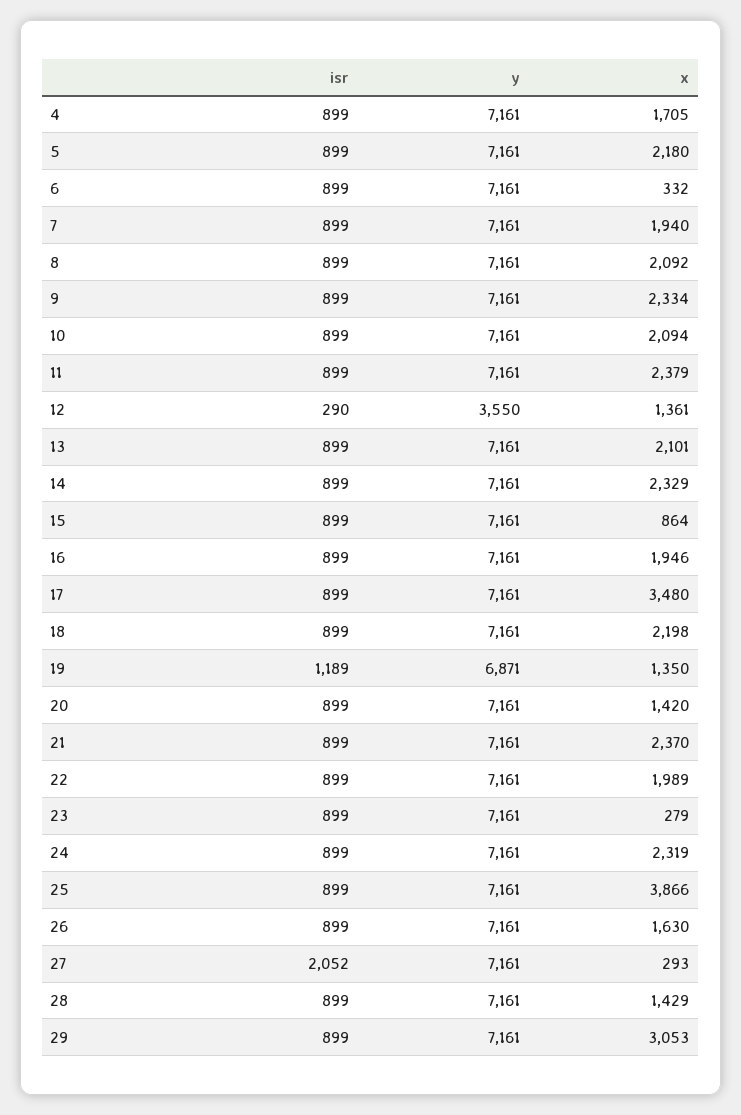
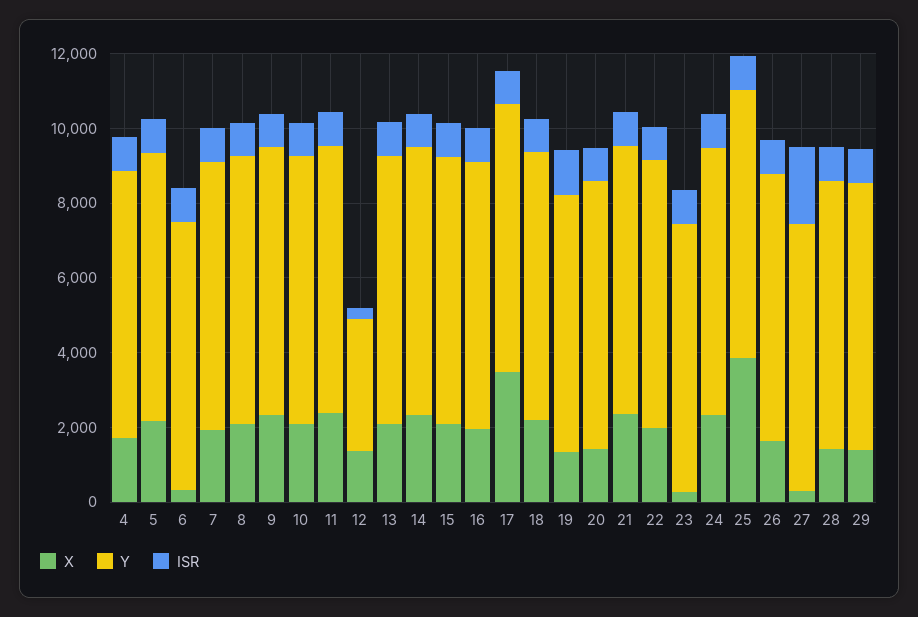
  {
    "isr": {
      "4": 899,
      "5": 899,
      "6": 899,
      "7": 899,
      "8": 899,
      "9": 899,
      "10": 899,
      "11": 899,
      "12": 290,
      "13": 899,
      "14": 899,
      "15": 899,
      "16": 899,
      "17": 899,
      "18": 899,
      "19": 1189,
      "20": 899,
      "21": 899,
      "22": 899,
      "23": 899,
      "24": 899,
      "25": 899,
      "26": 899,
      "27": 2052,
      "28": 899,
      "29": 899
    },
    "y": {
      "4": 7161,
      "5": 7161,
      "6": 7161,
      "7": 7161,
      "8": 7161,
      "9": 7161,
      "10": 7161,
      "11": 7161,
      "12": 3550,
      "13": 7161,
      "14": 7161,
      "15": 7161,
      "16": 7161,
      "17": 7161,
      "18": 7161,
      "19": 6871,
      "20": 7161,
      "21": 7161,
      "22": 7161,
      "23": 7161,
      "24": 7161,
      "25": 7161,
      "26": 7161,
      "27": 7161,
      "28": 7161,
      "29": 7161
    },
    "x": {
      "4": 1705,
      "5": 2180,
      "6": 332,
      "7": 1940,
      "8": 2092,
      "9": 2334,
      "10": 2094,
      "11": 2379,
      "12": 1361,
      "13": 2101,
      "14": 2329,
-     "15": 864,
+     "15": 2000,
      "16": 1946,
      "17": 3480,
      "18": 2198,
      "19": 1350,
      "20": 1420,
      "21": 2370,
      "22": 1989,
      "23": 279,
      "24": 2319,
      "25": 3866,
      "26": 1630,
      "27": 293,
      "28": 1429,
-     "29": 3053
+     "29": 1500
    }
  }

